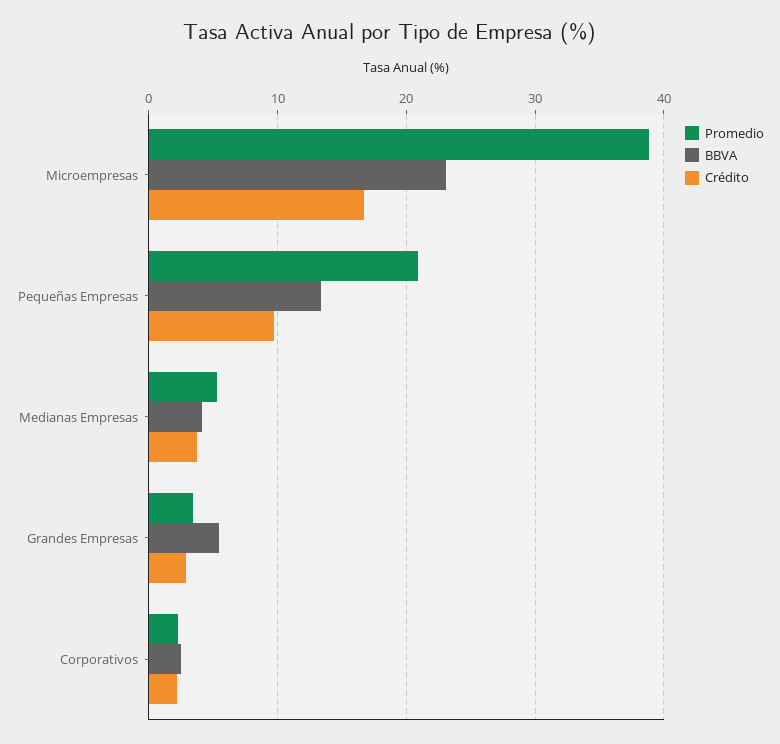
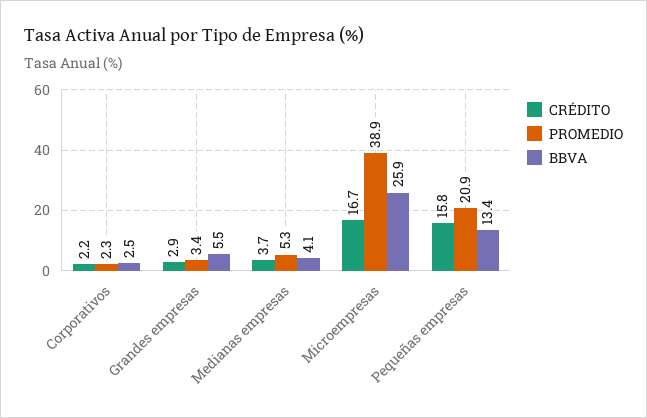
  {
    "Promedio": {
      "Microempresas": 38.9,
      "Pequeñas Empresas": 20.9,
      "Medianas Empresas": 5.3,
      "Grandes Empresas": 3.4,
      "Corporativos": 2.3
    },
    "BBVA": {
-     "Microempresas": 23,
+     "Microempresas": 25.9,
      "Pequeñas Empresas": 13.4,
      "Medianas Empresas": 4.1,
      "Grandes Empresas": 5.5,
      "Corporativos": 2.5
    },
    "Crédito": {
      "Microempresas": 16.7,
-     "Pequeñas Empresas": 10,
+     "Pequeñas Empresas": 15.8,
      "Medianas Empresas": 3.7,
      "Grandes Empresas": 2.9,
      "Corporativos": 2.2
    }
  }

